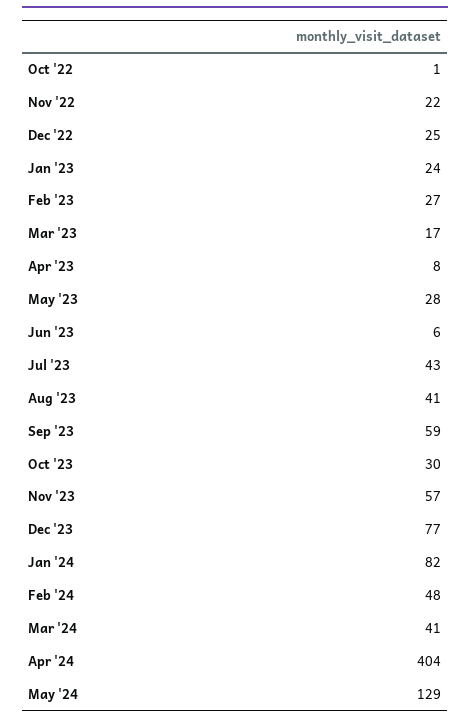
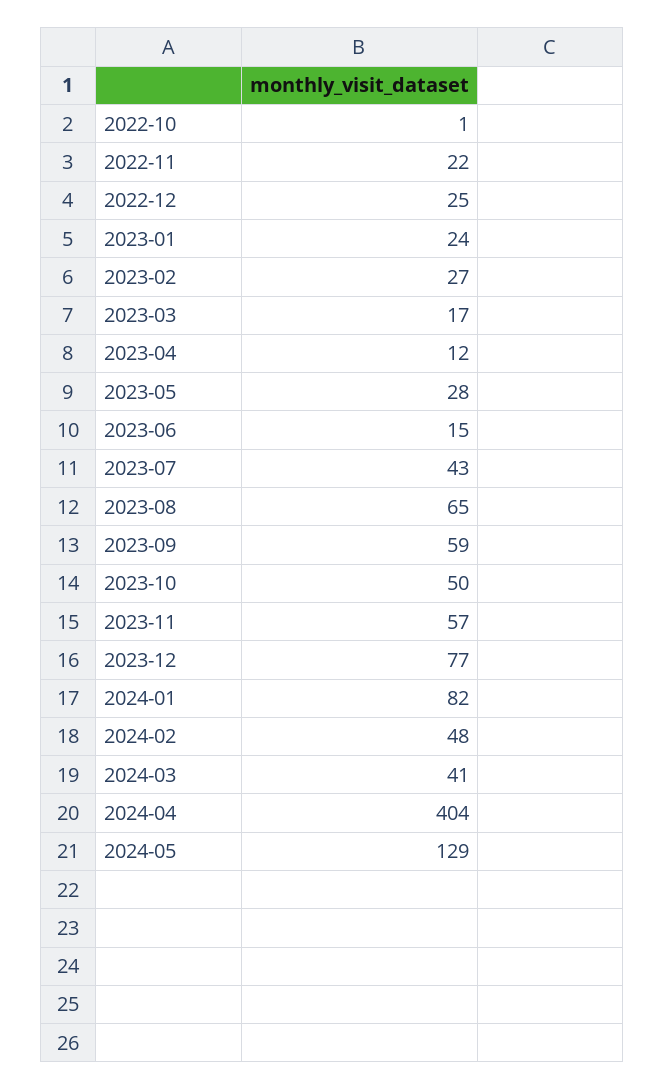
  {
    "Oct '22": 1,
    "Nov '22": 22,
    "Dec '22": 25,
    "Jan '23": 24,
    "Feb '23": 27,
    "Mar '23": 17,
-   "Apr '23": 8,
+   "Apr '23": 12,
    "May '23": 28,
-   "Jun '23": 6,
+   "Jun '23": 15,
    "Jul '23": 43,
-   "Aug '23": 41,
+   "Aug '23": 65,
    "Sep '23": 59,
-   "Oct '23": 30,
+   "Oct '23": 50,
    "Nov '23": 57,
    "Dec '23": 77,
    "Jan '24": 82,
    "Feb '24": 48,
    "Mar '24": 41,
    "Apr '24": 404,
    "May '24": 129
  }

